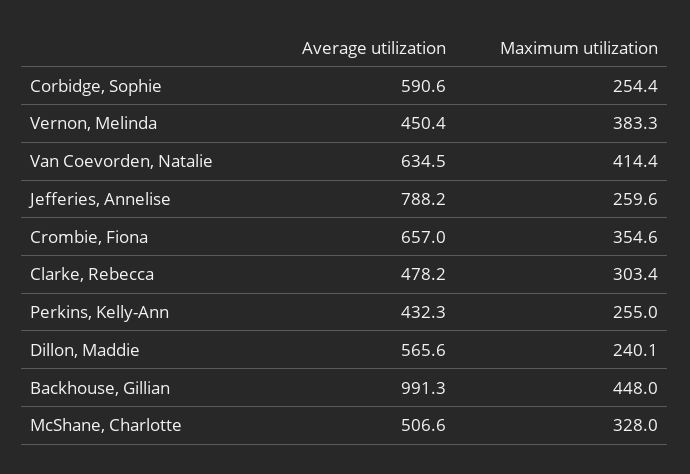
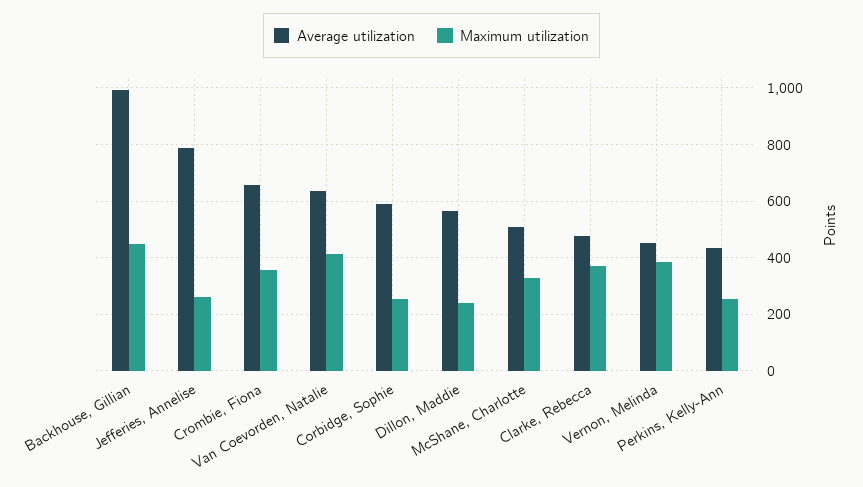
  {
    "Average utilization": {
      "Corbidge, Sophie": 590.6,
      "Vernon, Melinda": 450.4,
      "Van Coevorden, Natalie": 634.5,
      "Jefferies, Annelise": 788.2,
      "Crombie, Fiona": 657,
      "Clarke, Rebecca": 478.2,
      "Perkins, Kelly-Ann": 432.3,
      "Dillon, Maddie": 565.6,
      "Backhouse, Gillian": 991.3,
      "McShane, Charlotte": 506.6
    },
    "Maximum utilization": {
      "Corbidge, Sophie": 254.4,
      "Vernon, Melinda": 383.3,
      "Van Coevorden, Natalie": 414.4,
      "Jefferies, Annelise": 259.6,
      "Crombie, Fiona": 354.6,
-     "Clarke, Rebecca": 303.4,
+     "Clarke, Rebecca": 375,
      "Perkins, Kelly-Ann": 255,
      "Dillon, Maddie": 240.1,
      "Backhouse, Gillian": 448,
      "McShane, Charlotte": 328
    }
  }

